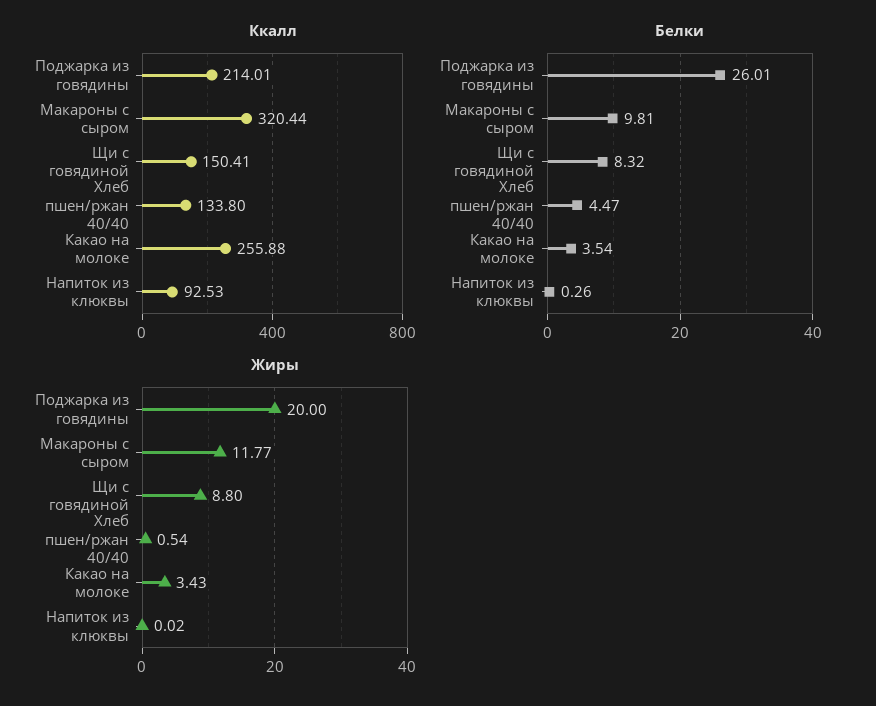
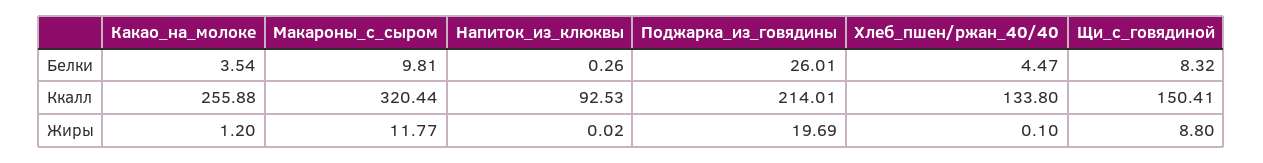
  {
    "Ккалл": {
      "Поджарка из говядины": 214.01,
      "Макароны с сыром": 320.44,
      "Щи с говядиной": 150.41,
      "Хлеб пшен/ржан 40/40": 133.8,
      "Какао на молоке": 255.88,
      "Напиток из клюквы": 92.53
    },
    "Белки": {
      "Поджарка из говядины": 26.01,
      "Макароны с сыром": 9.81,
      "Щи с говядиной": 8.32,
      "Хлеб пшен/ржан 40/40": 4.47,
      "Какао на молоке": 3.54,
      "Напиток из клюквы": 0.26
    },
    "Жиры": {
-     "Поджарка из говядины": 20,
+     "Поджарка из говядины": 19.69,
      "Макароны с сыром": 11.77,
      "Щи с говядиной": 8.8,
-     "Хлеб пшен/ржан 40/40": 0.54,
+     "Хлеб пшен/ржан 40/40": 0.1,
-     "Какао на молоке": 3.43,
+     "Какао на молоке": 1.2,
      "Напиток из клюквы": 0.02
    }
  }

